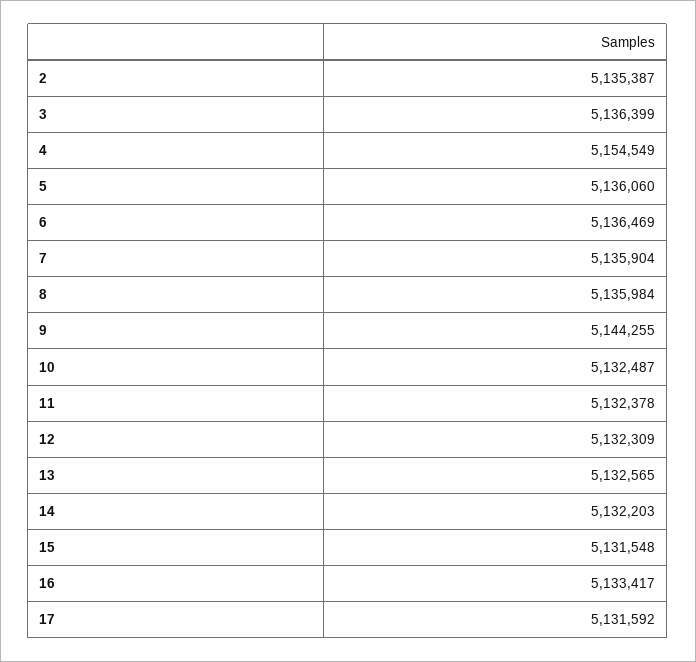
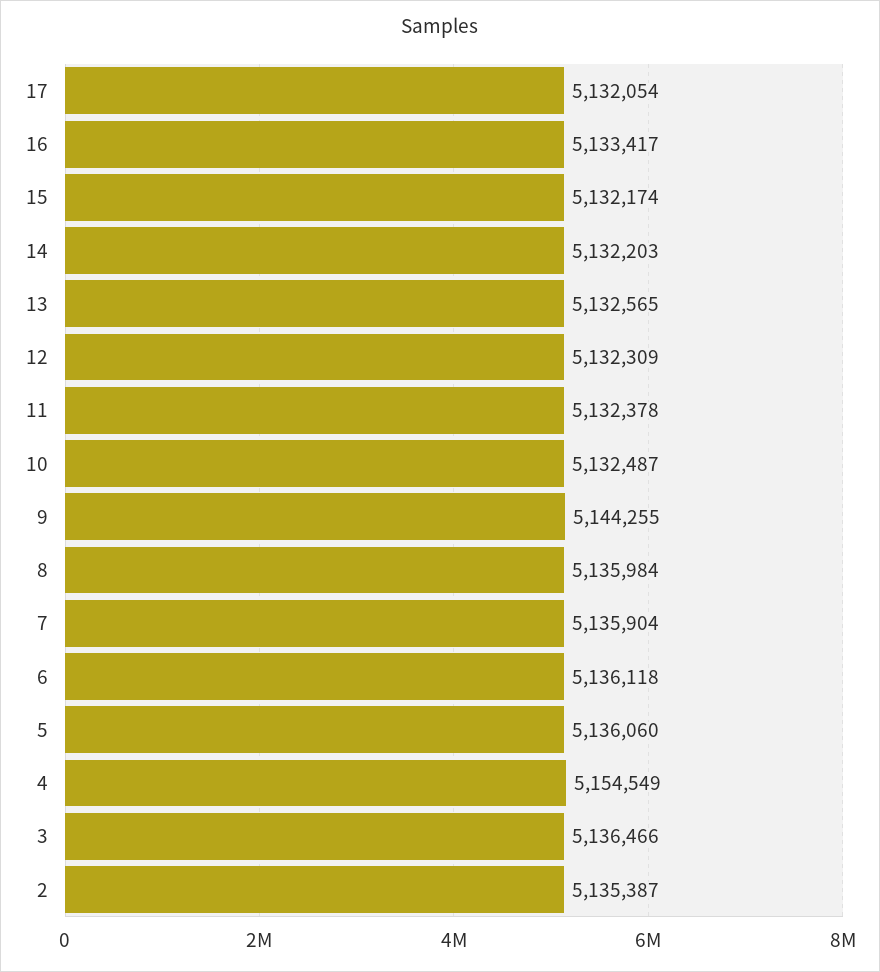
  {
    "2": 5135387,
-   "3": 5136399,
+   "3": 5136466,
    "4": 5154549,
    "5": 5136060,
-   "6": 5136469,
+   "6": 5136118,
    "7": 5135904,
    "8": 5135984,
    "9": 5144255,
    "10": 5132487,
    "11": 5132378,
    "12": 5132309,
    "13": 5132565,
    "14": 5132203,
-   "15": 5131548,
+   "15": 5132174,
    "16": 5133417,
-   "17": 5131592
+   "17": 5132054
  }

